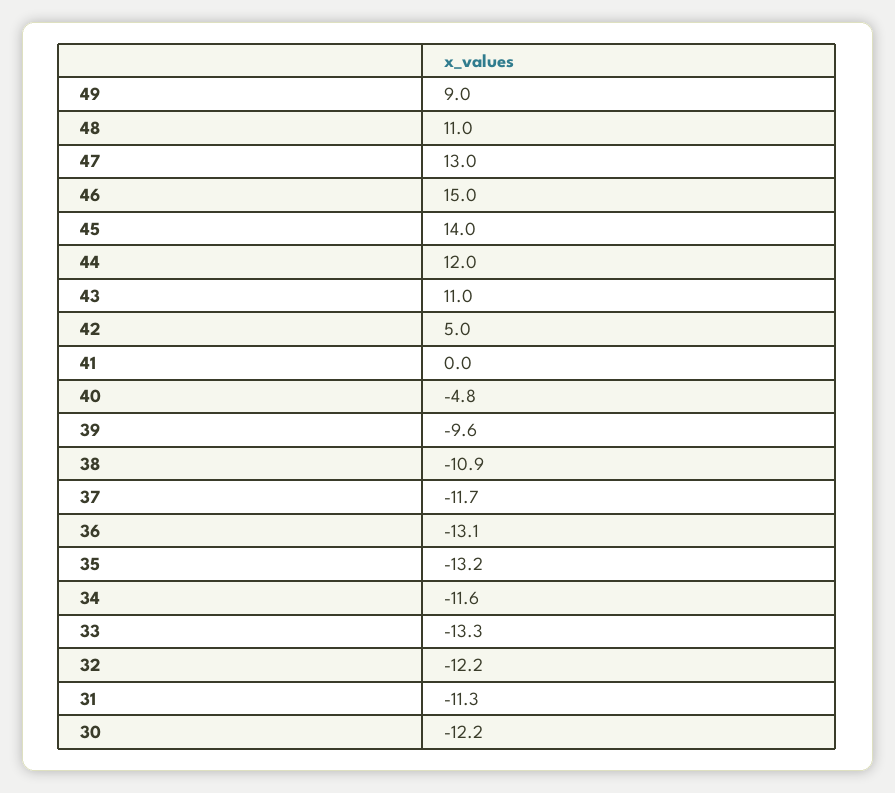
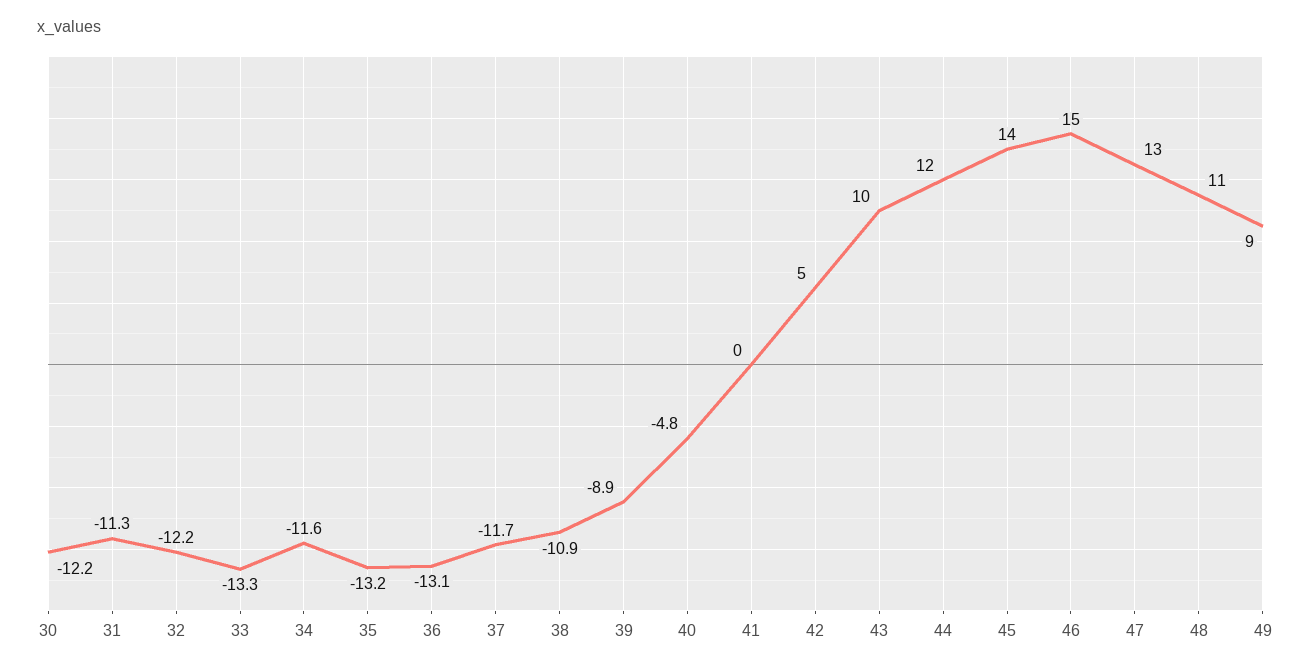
  {
    "49": 9,
    "48": 11,
    "47": 13,
    "46": 15,
    "45": 14,
    "44": 12,
-   "43": 11,
+   "43": 10,
    "42": 5,
    "41": 0,
    "40": -4.8,
-   "39": -9.6,
+   "39": -8.9,
    "38": -10.9,
    "37": -11.7,
    "36": -13.1,
    "35": -13.2,
    "34": -11.6,
    "33": -13.3,
    "32": -12.2,
    "31": -11.3,
    "30": -12.2
  }

